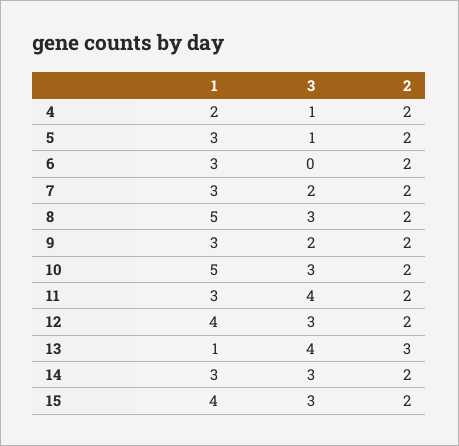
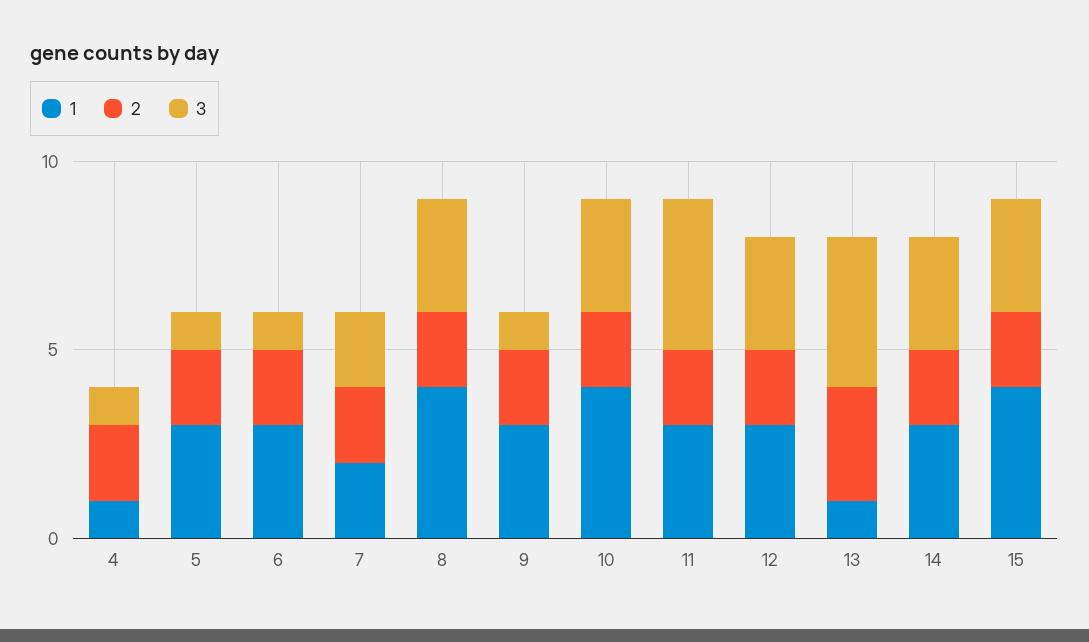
  {
    "1": {
-     "4": 2,
+     "4": 1,
      "5": 3,
      "6": 3,
-     "7": 3,
+     "7": 2,
-     "8": 5,
+     "8": 4,
      "9": 3,
-     "10": 5,
+     "10": 4,
      "11": 3,
-     "12": 4,
+     "12": 3,
      "13": 1,
      "14": 3,
      "15": 4
    },
    "3": {
      "4": 1,
      "5": 1,
-     "6": 0,
+     "6": 1,
      "7": 2,
      "8": 3,
-     "9": 2,
+     "9": 1,
      "10": 3,
      "11": 4,
      "12": 3,
      "13": 4,
      "14": 3,
      "15": 3
    },
    "2": {
      "4": 2,
      "5": 2,
      "6": 2,
      "7": 2,
      "8": 2,
      "9": 2,
      "10": 2,
      "11": 2,
      "12": 2,
      "13": 3,
      "14": 2,
      "15": 2
    }
  }

